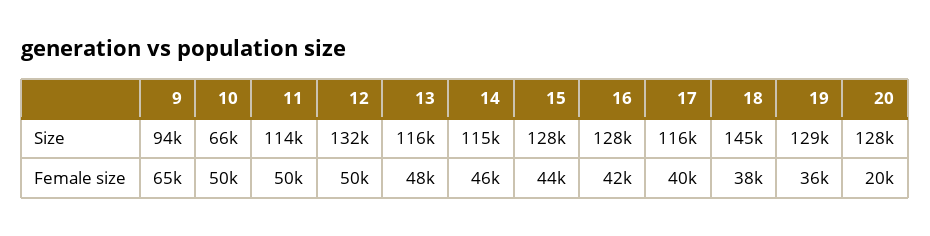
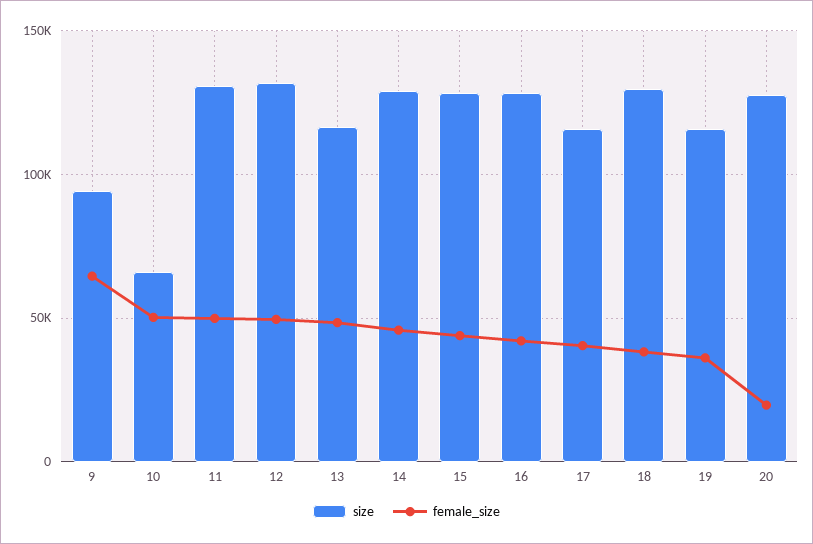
  {
    "Size": {
      "9": 94000,
      "10": 66000,
-     "11": 114000,
+     "11": 130000,
      "12": 132000,
      "13": 116000,
-     "14": 115000,
+     "14": 130000,
      "15": 128000,
      "16": 128000,
      "17": 116000,
-     "18": 145000,
+     "18": 130000,
-     "19": 129000,
+     "19": 115000,
      "20": 128000
    },
    "Female size": {
      "9": 65000,
      "10": 50000,
      "11": 50000,
      "12": 50000,
      "13": 48000,
      "14": 46000,
      "15": 44000,
      "16": 42000,
      "17": 40000,
      "18": 38000,
      "19": 36000,
      "20": 20000
    }
  }

